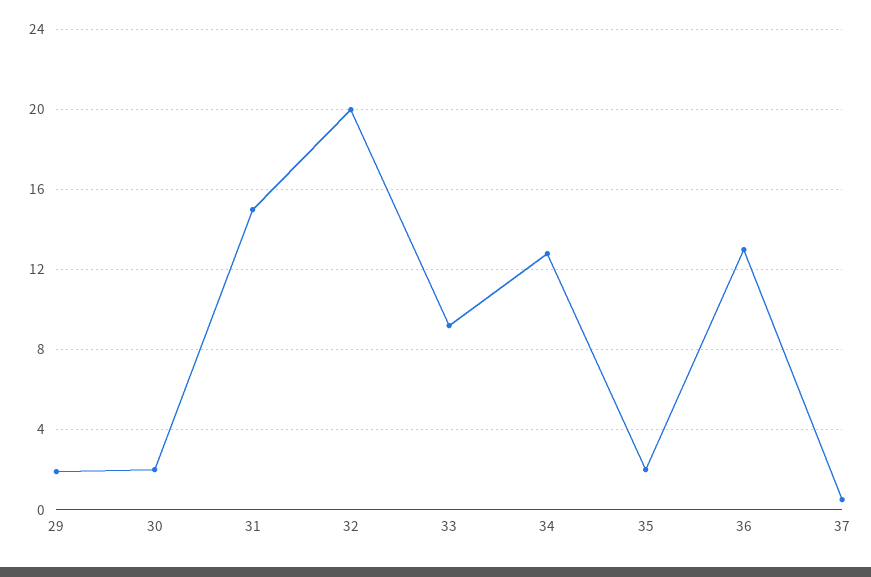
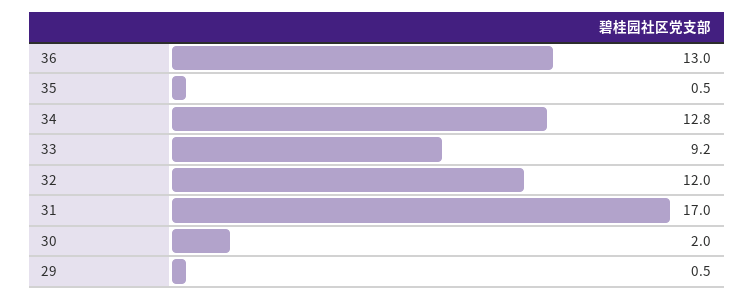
  {
-   "29": 2,
+   "29": 0.5,
    "30": 2,
-   "31": 15,
+   "31": 17,
-   "32": 20,
+   "32": 12,
    "33": 9.2,
    "34": 12.8,
-   "35": 2,
+   "35": 0.5,
-   "36": 13,
+   "36": 13
-   "37": 0.5
  }

